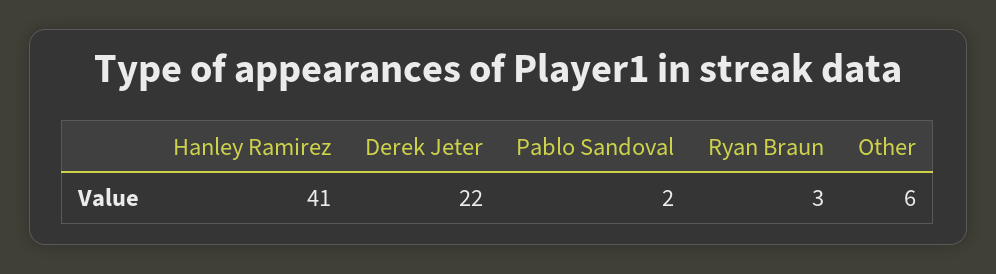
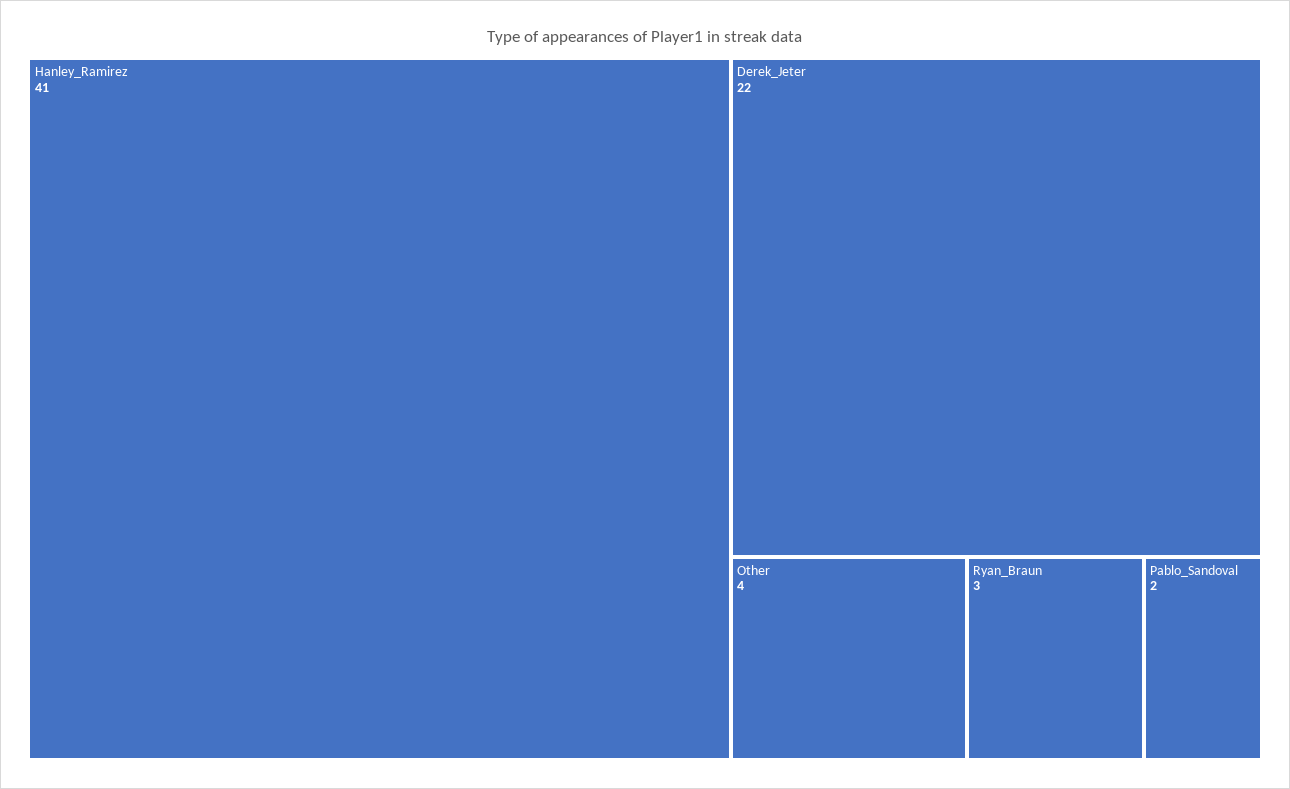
  {
    "Hanley Ramirez": 41,
    "Derek Jeter": 22,
    "Pablo Sandoval": 2,
    "Ryan Braun": 3,
-   "Other": 6
+   "Other": 4
  }

